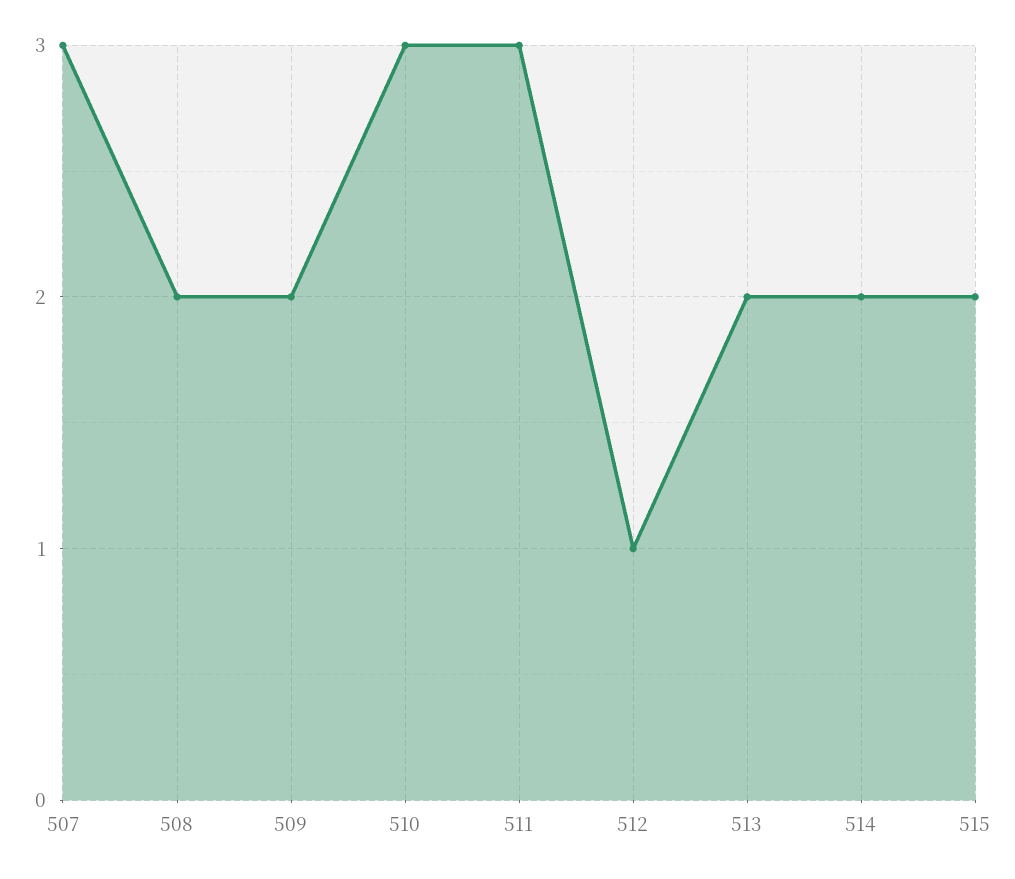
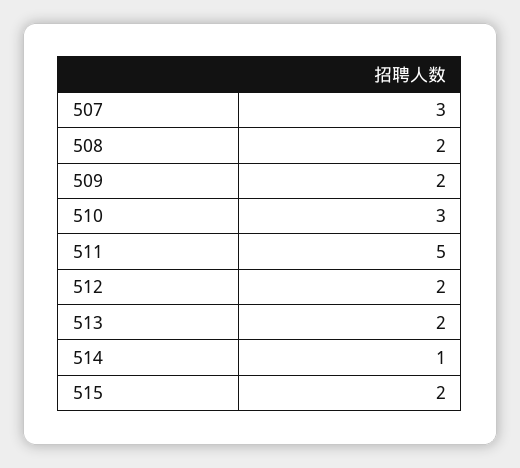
  {
    "507": 3,
    "508": 2,
    "509": 2,
    "510": 3,
-   "511": 3,
+   "511": 5,
-   "512": 1,
+   "512": 2,
    "513": 2,
-   "514": 2,
+   "514": 1,
    "515": 2
  }

